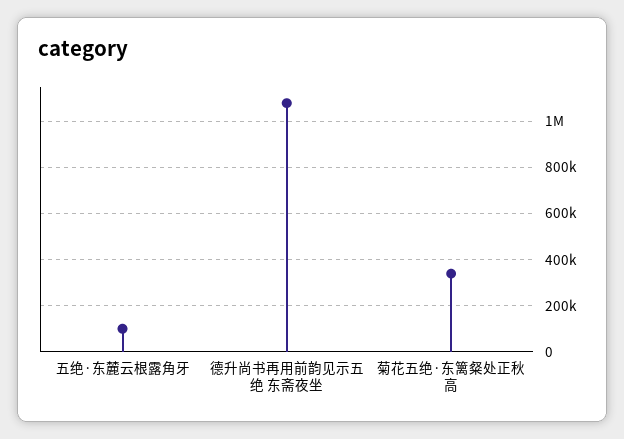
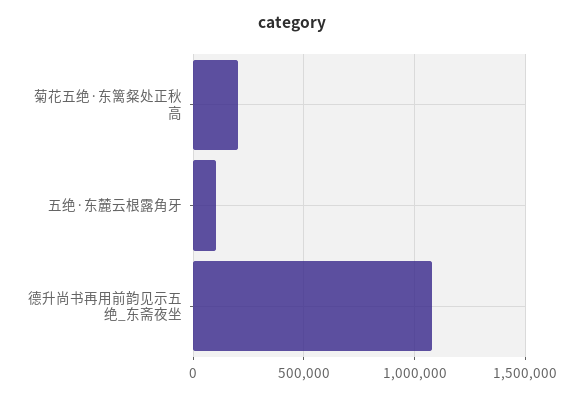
  {
    "五绝·东麓云根露角牙": 100000,
    "德升尚书再用前韵见示五绝 东斋夜坐": 1100000,
-   "菊花五绝·东篱粲处正秋高": 350000
+   "菊花五绝·东篱粲处正秋高": 200000
  }

